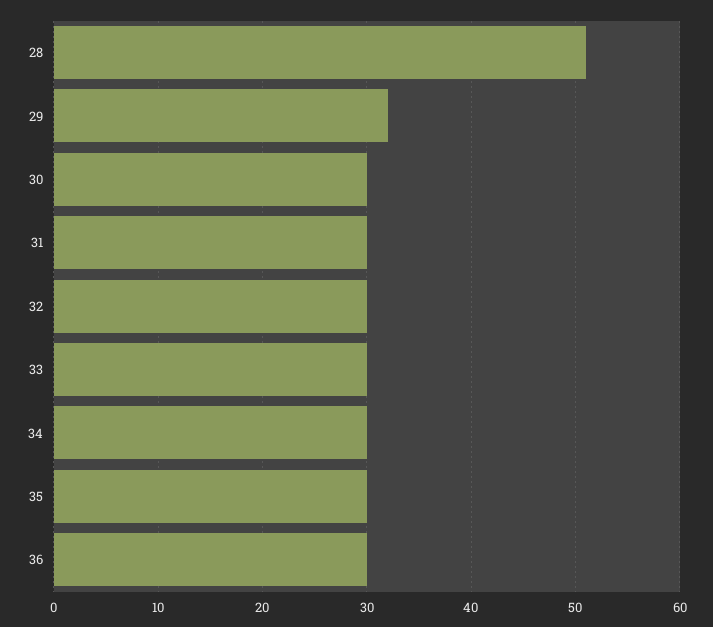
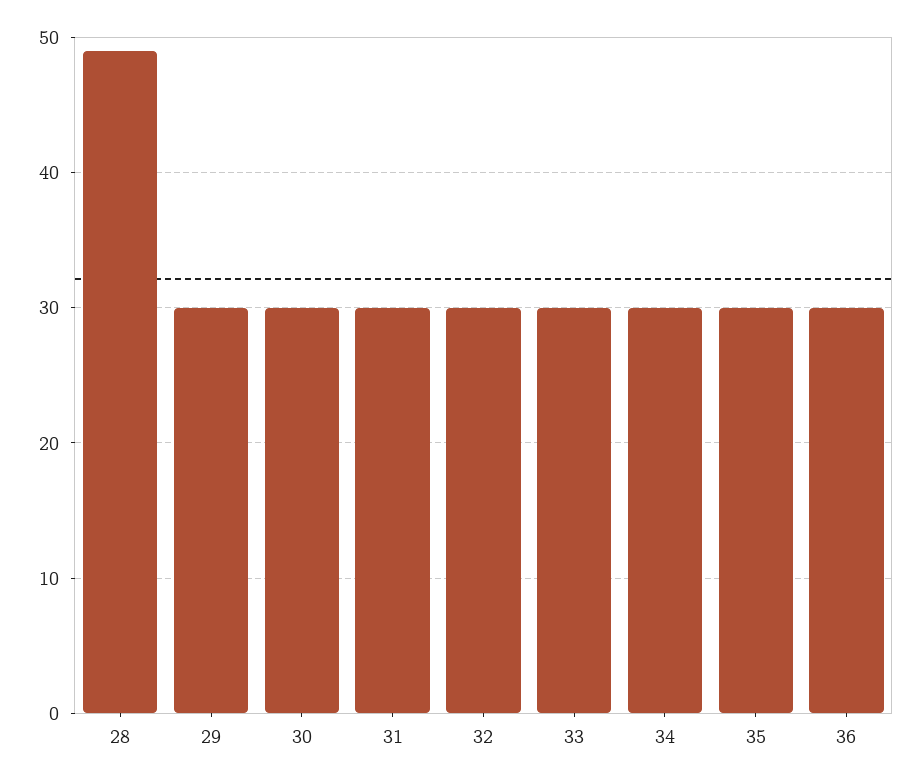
  {
-   "28": 51,
+   "28": 49,
-   "29": 32,
+   "29": 30,
    "30": 30,
    "31": 30,
    "32": 30,
    "33": 30,
    "34": 30,
    "35": 30,
    "36": 30
  }

